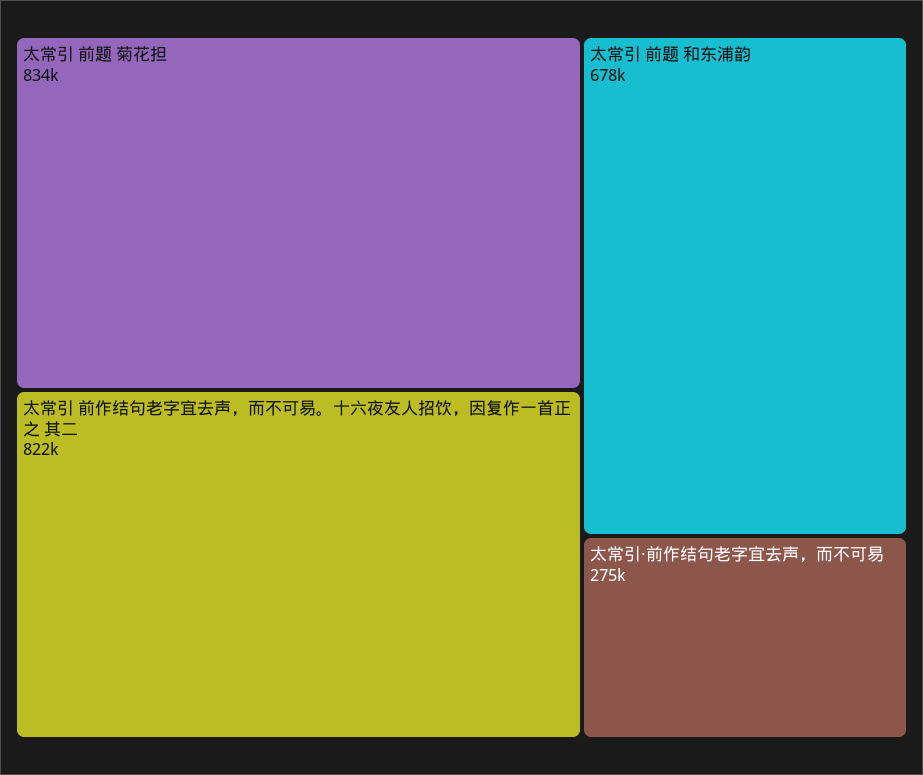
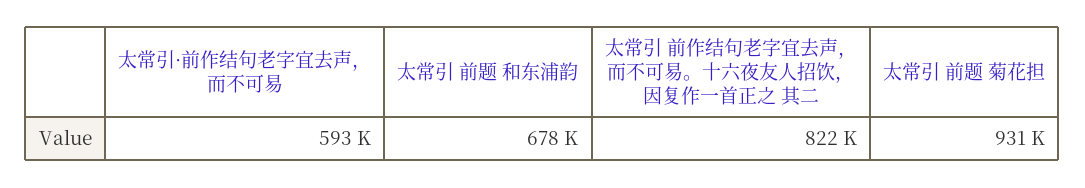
  {
-   "太常引 前题 菊花担": 834000,
+   "太常引 前题 菊花担": 931000,
    "太常引 前作结句老字宜去声，而不可易。十六夜友人招饮，因复作一首正之 其二": 822000,
    "太常引 前题 和东浦韵": 678000,
-   "太常引·前作结句老字宜去声，而不可易": 275000
+   "太常引·前作结句老字宜去声，而不可易": 593000
  }

